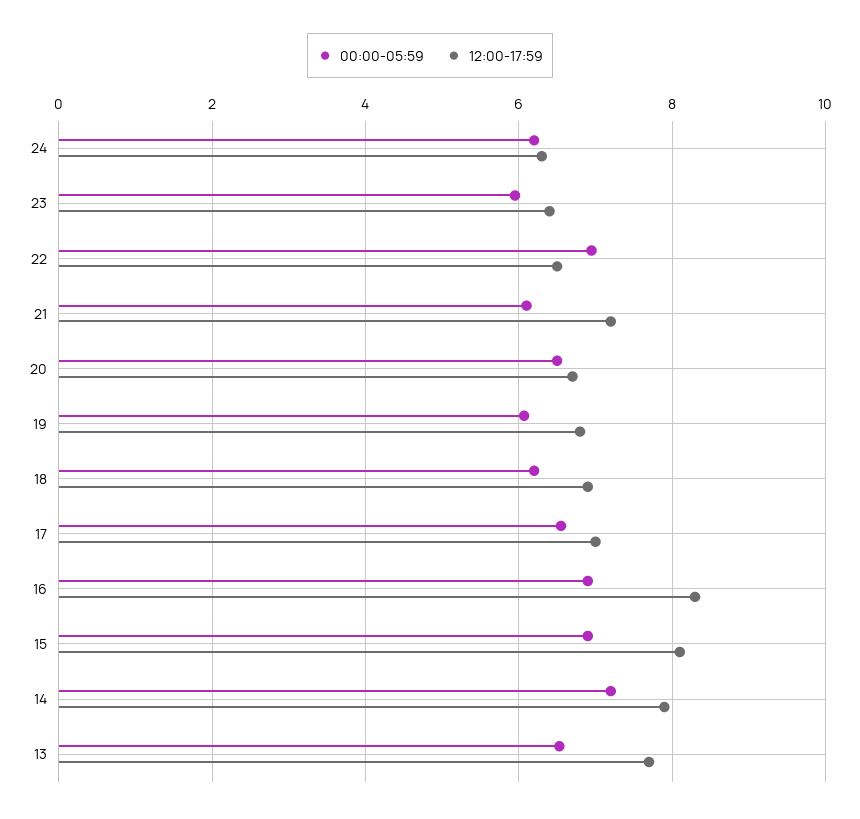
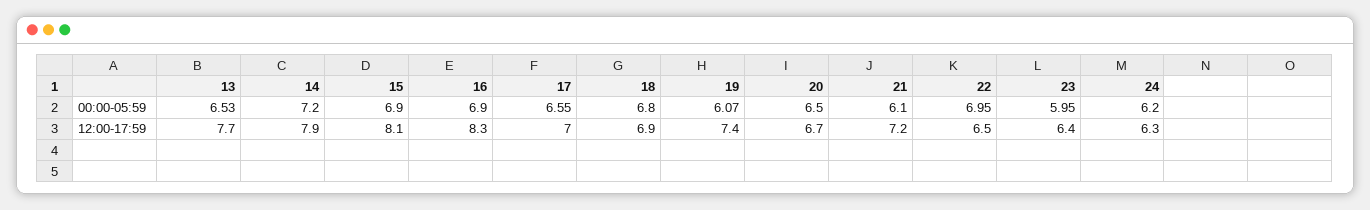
  {
    "00:00-05:59": {
      "24": 6.2,
      "23": 5.95,
      "22": 6.95,
      "21": 6.1,
      "20": 6.5,
      "19": 6.07,
-     "18": 6.2,
+     "18": 6.8,
      "17": 6.55,
      "16": 6.9,
      "15": 6.9,
      "14": 7.2,
      "13": 6.53
    },
    "12:00-17:59": {
      "24": 6.3,
      "23": 6.4,
      "22": 6.5,
      "21": 7.2,
      "20": 6.7,
-     "19": 6.8,
+     "19": 7.4,
      "18": 6.9,
      "17": 7,
      "16": 8.3,
      "15": 8.1,
      "14": 7.9,
      "13": 7.7
    }
  }

